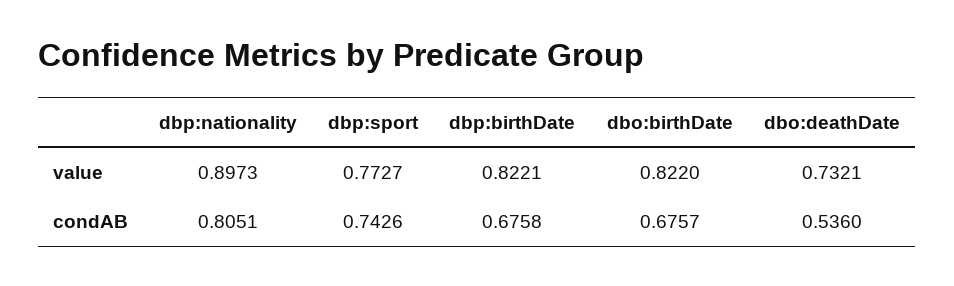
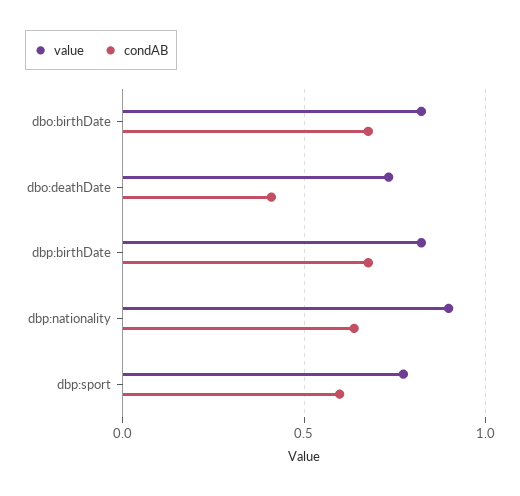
  {
    "value": {
      "dbp:nationality": 0.8973,
      "dbp:sport": 0.7727,
      "dbp:birthDate": 0.8221,
      "dbo:birthDate": 0.822,
      "dbo:deathDate": 0.7321
    },
    "condAB": {
-     "dbp:nationality": 0.8051,
+     "dbp:nationality": 0.65,
-     "dbp:sport": 0.7426,
+     "dbp:sport": 0.6,
      "dbp:birthDate": 0.6758,
      "dbo:birthDate": 0.6757,
-     "dbo:deathDate": 0.536
+     "dbo:deathDate": 0.4
    }
  }

